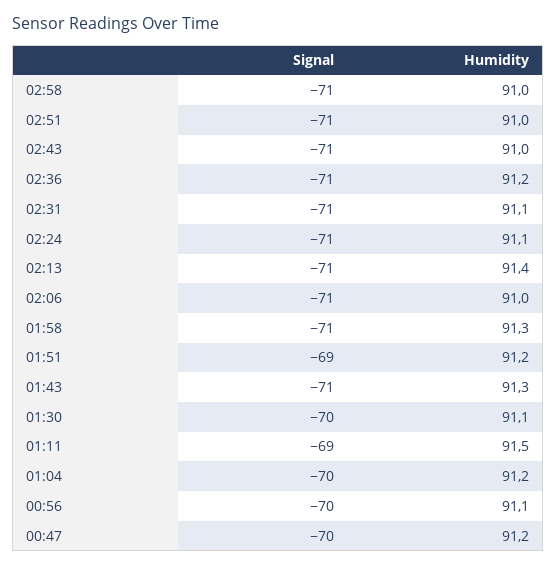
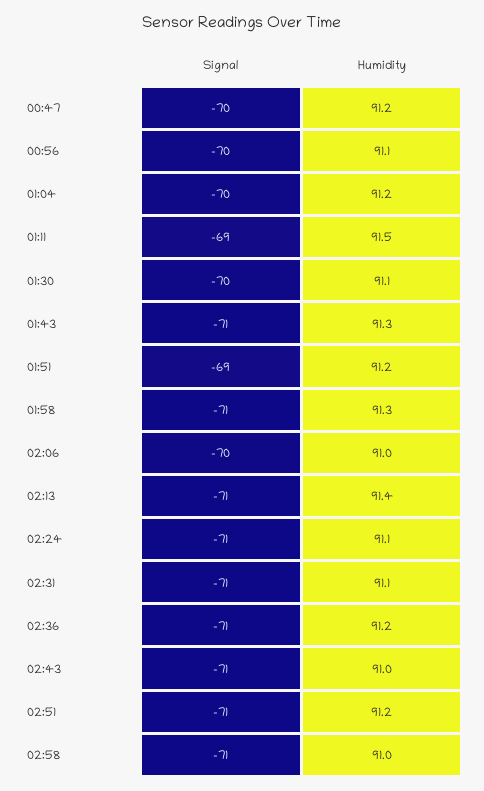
  {
    "Signal": {
      "02:58": -71,
      "02:51": -71,
      "02:43": -71,
      "02:36": -71,
      "02:31": -71,
      "02:24": -71,
      "02:13": -71,
-     "02:06": -71,
+     "02:06": -70,
      "01:58": -71,
      "01:51": -69,
      "01:43": -71,
      "01:30": -70,
      "01:11": -69,
      "01:04": -70,
      "00:56": -70,
      "00:47": -70
    },
    "Humidity": {
      "02:58": 91,
-     "02:51": 91,
+     "02:51": 91.2,
      "02:43": 91,
      "02:36": 91.2,
      "02:31": 91.1,
      "02:24": 91.1,
      "02:13": 91.4,
      "02:06": 91,
      "01:58": 91.3,
      "01:51": 91.2,
      "01:43": 91.3,
      "01:30": 91.1,
      "01:11": 91.5,
      "01:04": 91.2,
      "00:56": 91.1,
      "00:47": 91.2
    }
  }

